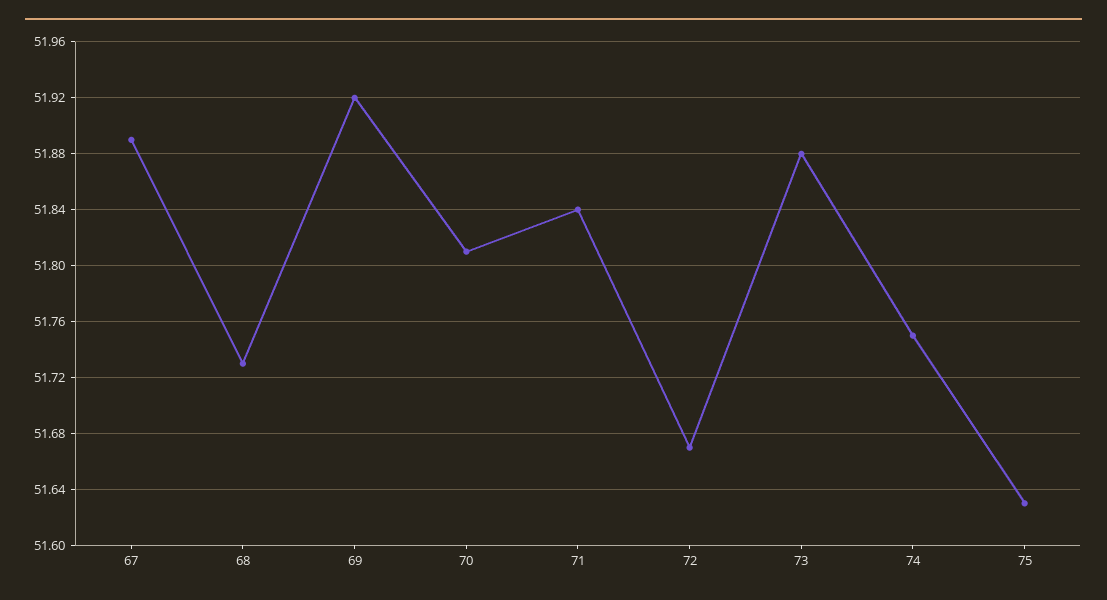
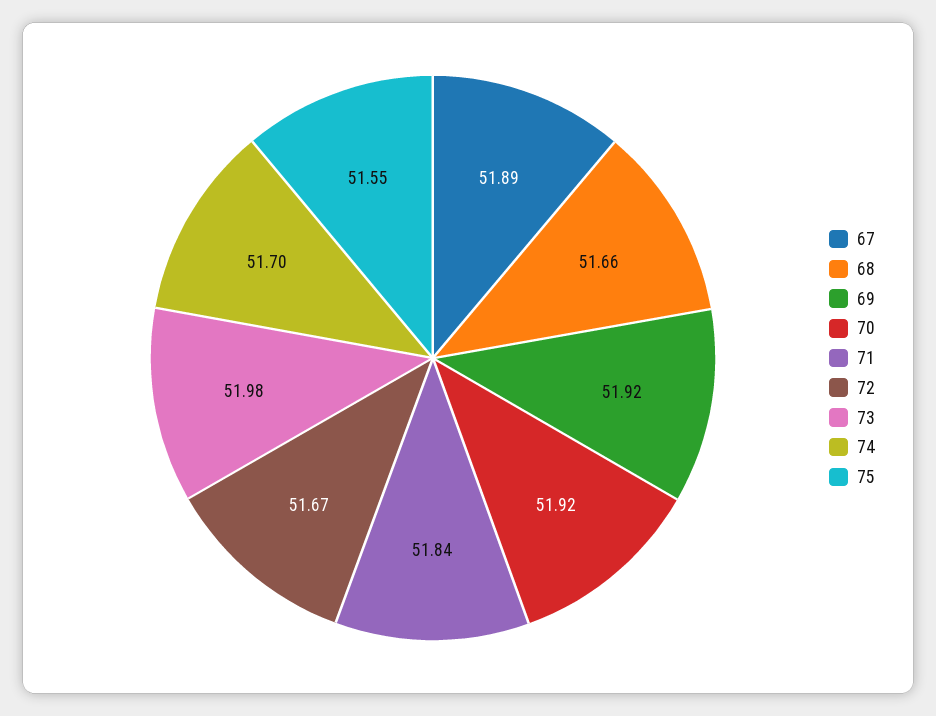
  {
    "67": 51.89,
-   "68": 51.73,
+   "68": 51.66,
    "69": 51.92,
-   "70": 51.81,
+   "70": 51.92,
    "71": 51.84,
    "72": 51.67,
-   "73": 51.88,
+   "73": 51.98,
-   "74": 51.75,
+   "74": 51.7,
-   "75": 51.63
+   "75": 51.55
  }

